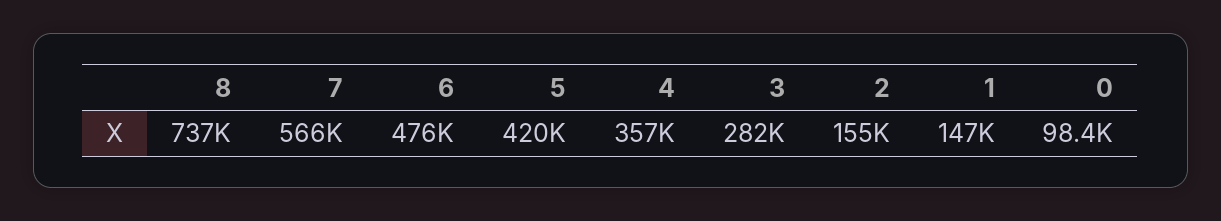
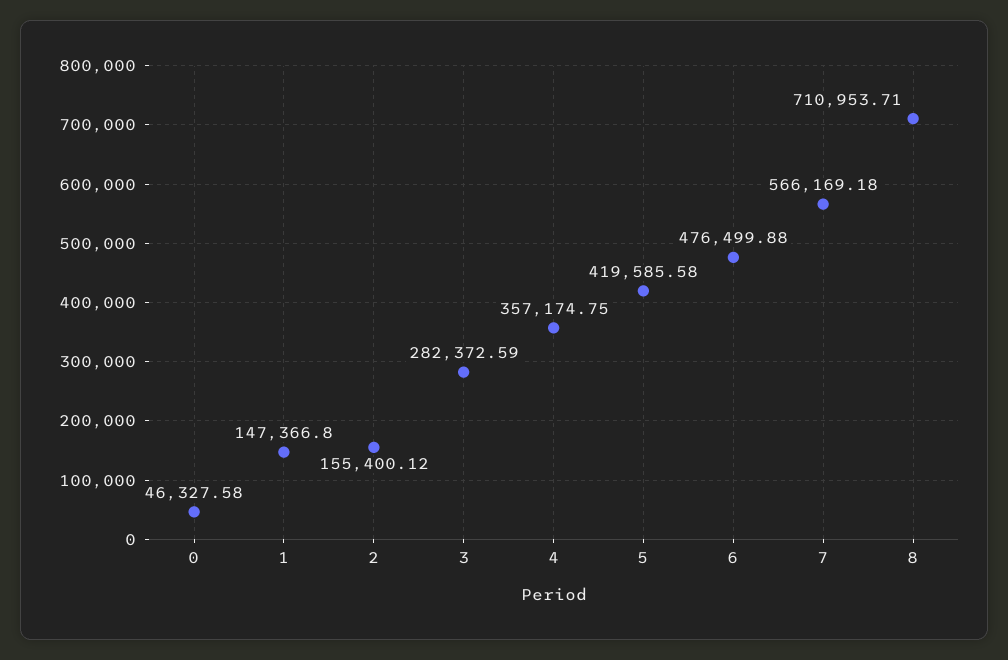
  {
-   "8": 737000,
+   "8": 710953.71,
    "7": 566169.18,
    "6": 476499.88,
    "5": 419585.58,
    "4": 357174.75,
    "3": 282372.59,
    "2": 155400.12,
    "1": 147366.8,
-   "0": 98400
+   "0": 46327.58
  }

